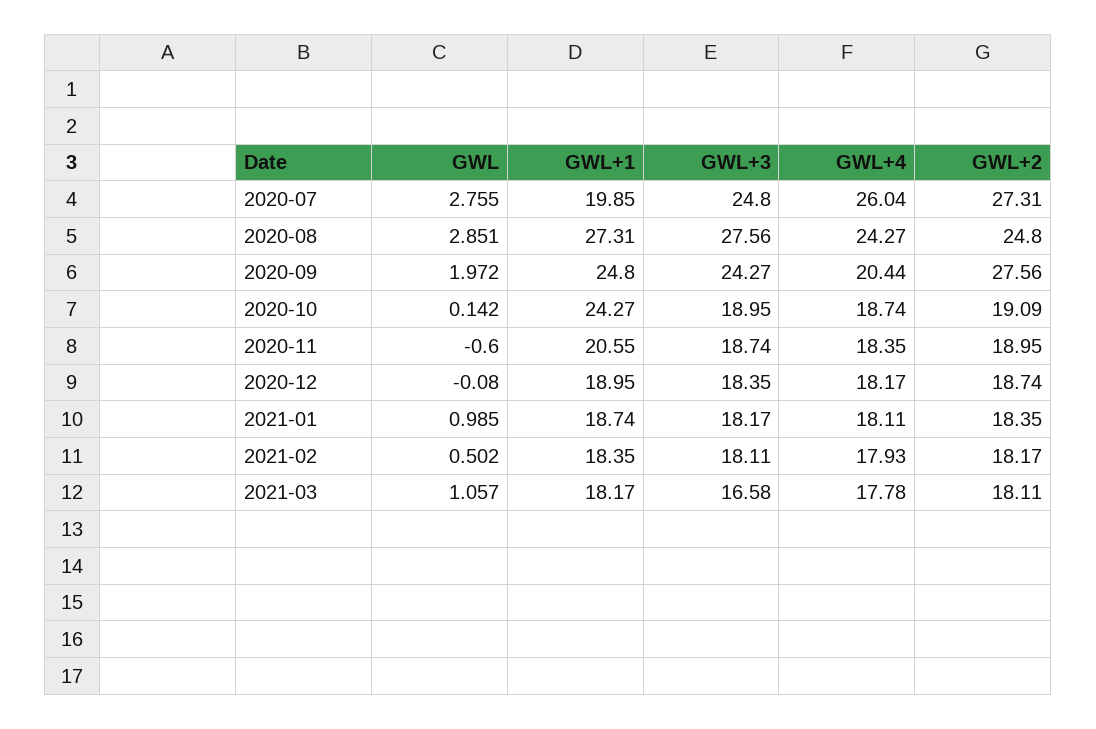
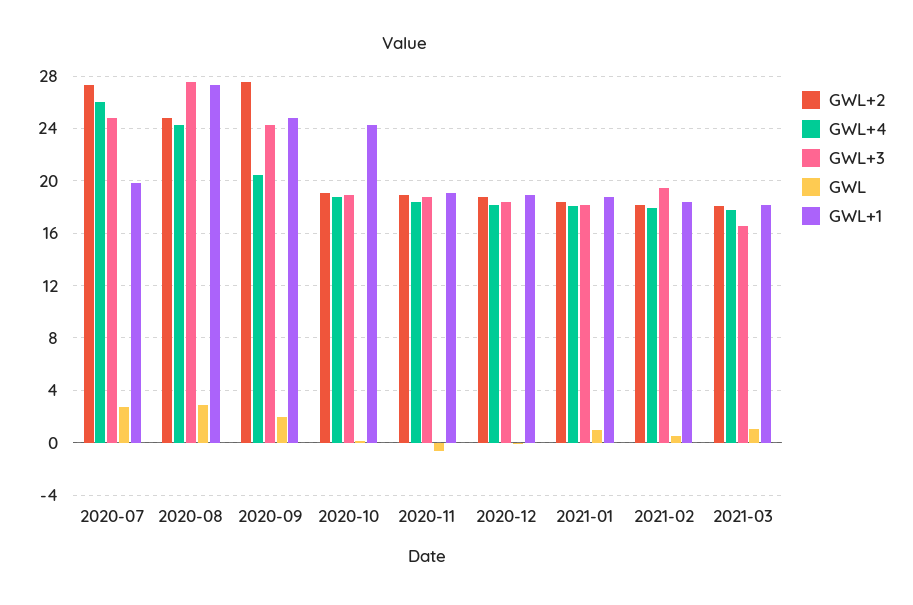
  {
    "GWL": {
      "2020-07": 2.755,
      "2020-08": 2.851,
      "2020-09": 1.972,
      "2020-10": 0.142,
      "2020-11": -0.6,
      "2020-12": -0.08,
      "2021-01": 0.985,
      "2021-02": 0.502,
      "2021-03": 1.057
    },
    "GWL+1": {
      "2020-07": 19.85,
      "2020-08": 27.31,
      "2020-09": 24.8,
      "2020-10": 24.27,
-     "2020-11": 20.55,
+     "2020-11": 19,
      "2020-12": 18.95,
      "2021-01": 18.74,
      "2021-02": 18.35,
      "2021-03": 18.17
    },
    "GWL+3": {
      "2020-07": 24.8,
      "2020-08": 27.56,
      "2020-09": 24.27,
      "2020-10": 18.95,
      "2020-11": 18.74,
      "2020-12": 18.35,
      "2021-01": 18.17,
-     "2021-02": 18.11,
+     "2021-02": 19.5,
      "2021-03": 16.58
    },
    "GWL+4": {
      "2020-07": 26.04,
      "2020-08": 24.27,
      "2020-09": 20.44,
      "2020-10": 18.74,
      "2020-11": 18.35,
      "2020-12": 18.17,
      "2021-01": 18.11,
      "2021-02": 17.93,
      "2021-03": 17.78
    },
    "GWL+2": {
      "2020-07": 27.31,
      "2020-08": 24.8,
      "2020-09": 27.56,
      "2020-10": 19.09,
      "2020-11": 18.95,
      "2020-12": 18.74,
      "2021-01": 18.35,
      "2021-02": 18.17,
      "2021-03": 18.11
    }
  }

